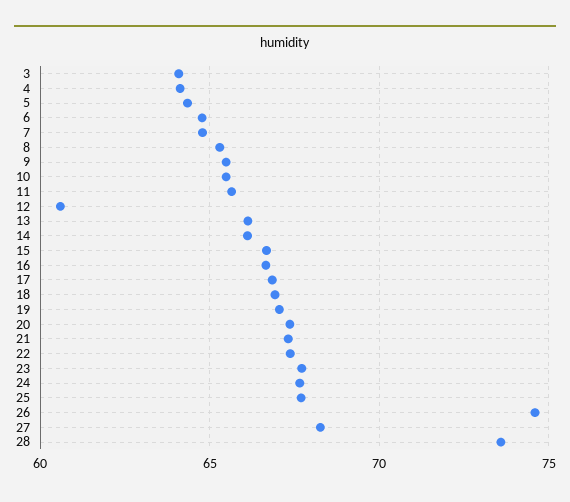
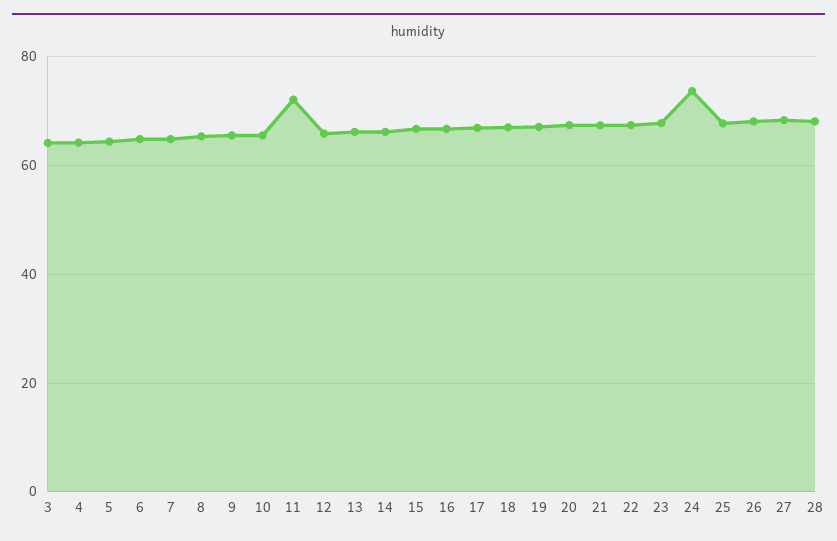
  {
    "3": 64,
    "4": 64,
    "5": 64.5,
    "6": 65,
    "7": 65,
    "8": 65.5,
    "9": 65.5,
    "10": 65.5,
-   "11": 65.5,
+   "11": 72,
-   "12": 60.5,
+   "12": 66,
    "13": 66,
    "14": 66,
    "15": 66.5,
    "16": 66.5,
    "17": 67,
    "18": 67,
    "19": 67,
    "20": 67.5,
    "21": 67.5,
    "22": 67.5,
    "23": 67.5,
-   "24": 67.5,
+   "24": 74,
    "25": 67.5,
-   "26": 74.5,
+   "26": 68,
    "27": 68.5,
-   "28": 73.5
+   "28": 68
  }

